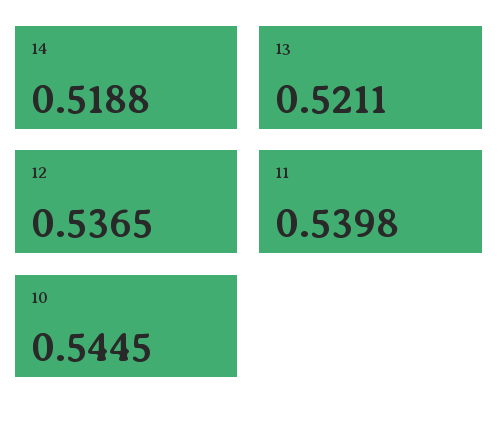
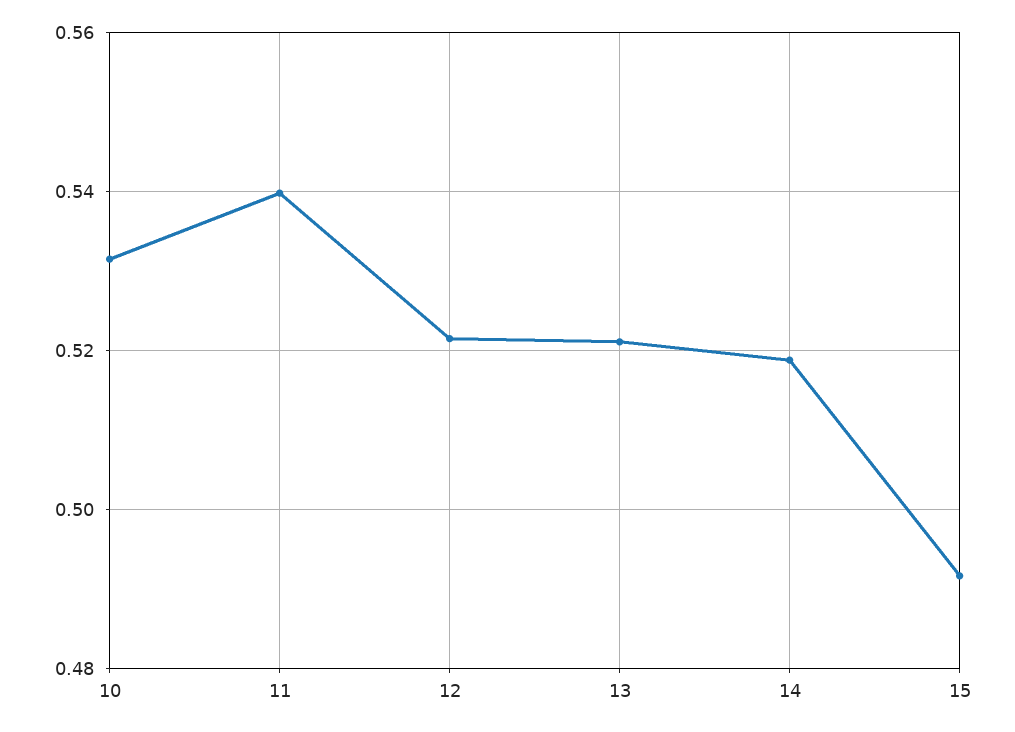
  {
    "14": 0.5188,
    "13": 0.5211,
-   "12": 0.5365,
+   "12": 0.522,
    "11": 0.5398,
-   "10": 0.5445
+   "10": 0.532,
+   "15": 0.492
  }

